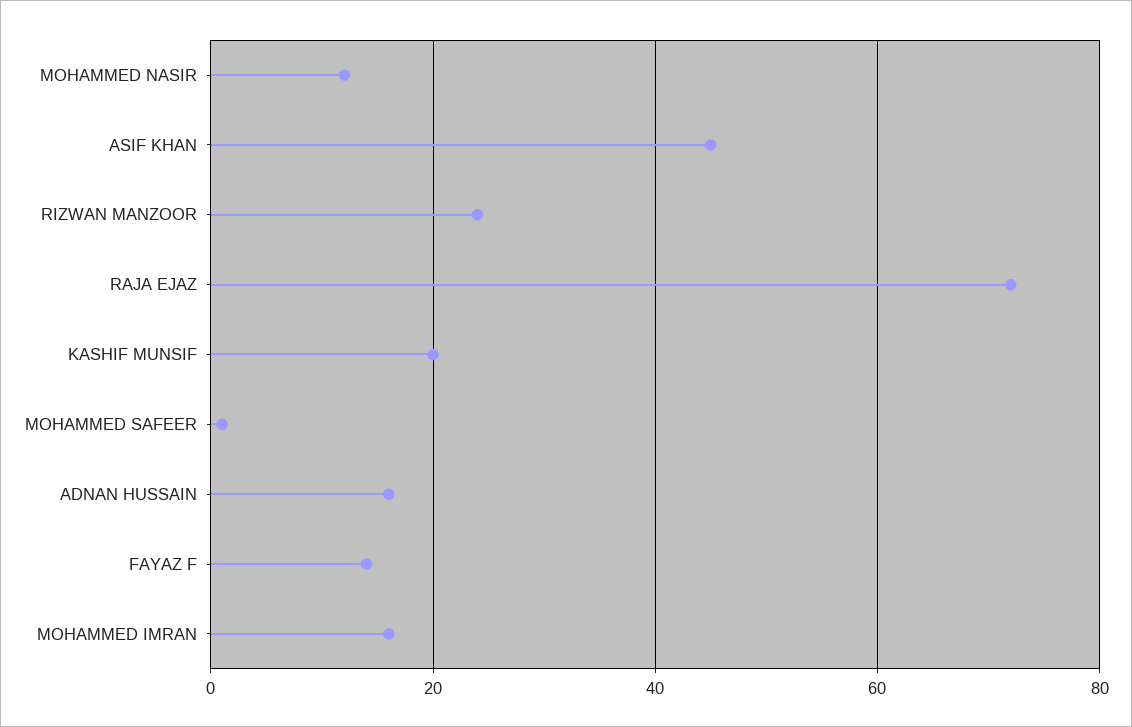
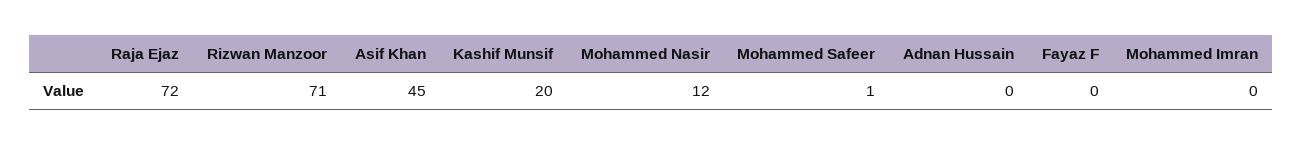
  {
    "MOHAMMED NASIR": 12,
    "ASIF KHAN": 45,
-   "RIZWAN MANZOOR": 25,
+   "RIZWAN MANZOOR": 71,
    "RAJA EJAZ": 72,
    "KASHIF MUNSIF": 20,
    "MOHAMMED SAFEER": 1,
-   "ADNAN HUSSAIN": 15,
+   "ADNAN HUSSAIN": 0,
-   "FAYAZ F": 15,
+   "FAYAZ F": 0,
-   "MOHAMMED IMRAN": 15
+   "MOHAMMED IMRAN": 0
  }

